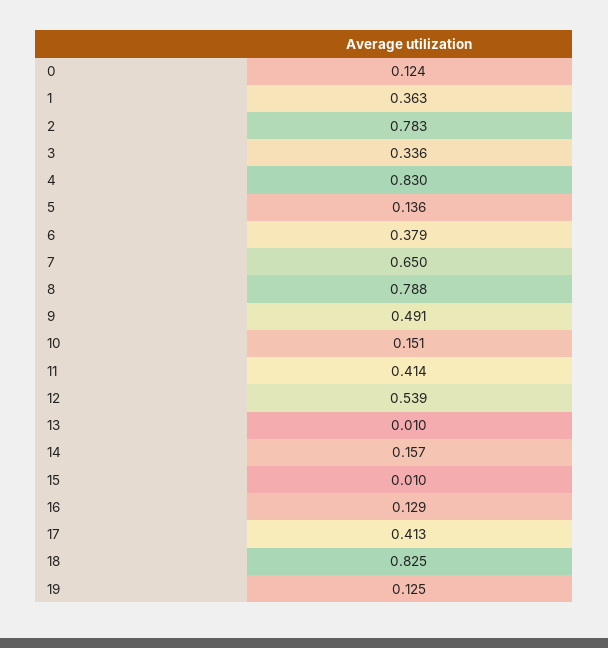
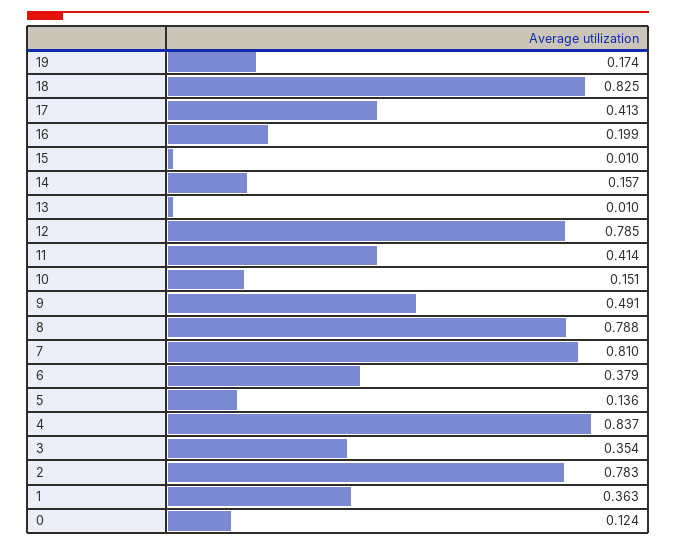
  {
    "0": 0.124,
    "1": 0.363,
    "2": 0.783,
-   "3": 0.336,
+   "3": 0.354,
-   "4": 0.83,
+   "4": 0.837,
    "5": 0.136,
    "6": 0.379,
-   "7": 0.65,
+   "7": 0.81,
    "8": 0.788,
    "9": 0.491,
    "10": 0.151,
    "11": 0.414,
-   "12": 0.539,
+   "12": 0.785,
    "13": 0.01,
    "14": 0.157,
    "15": 0.01,
-   "16": 0.129,
+   "16": 0.199,
    "17": 0.413,
    "18": 0.825,
-   "19": 0.125
+   "19": 0.174
  }

